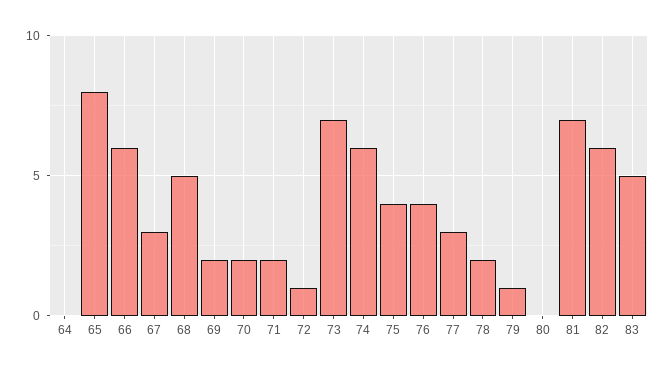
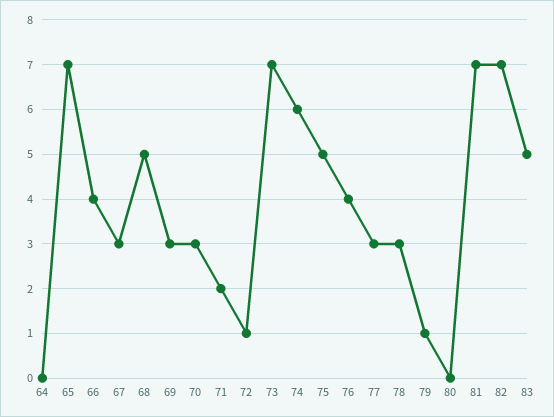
  {
    "64": 0,
-   "65": 8,
+   "65": 7,
-   "66": 6,
+   "66": 4,
    "67": 3,
    "68": 5,
-   "69": 2,
+   "69": 3,
-   "70": 2,
+   "70": 3,
    "71": 2,
    "72": 1,
    "73": 7,
    "74": 6,
-   "75": 4,
+   "75": 5,
    "76": 4,
    "77": 3,
-   "78": 2,
+   "78": 3,
    "79": 1,
    "80": 0,
    "81": 7,
-   "82": 6,
+   "82": 7,
    "83": 5
  }

